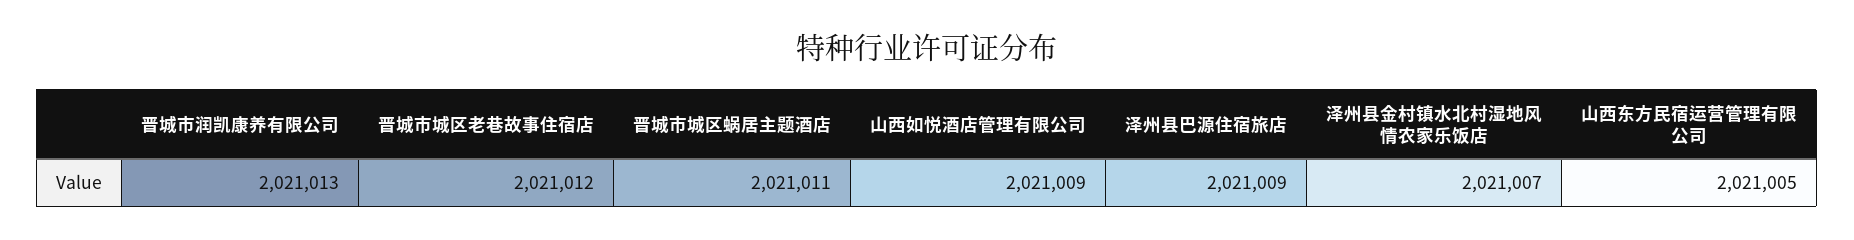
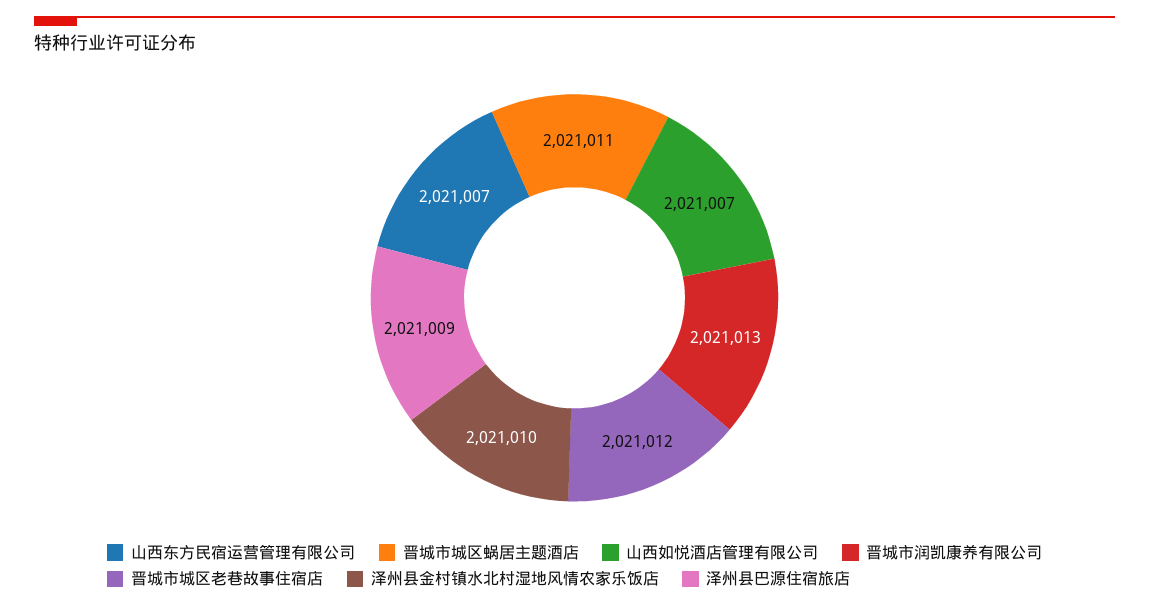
  {
    "晋城市润凯康养有限公司": 2021013,
    "晋城市城区老巷故事住宿店": 2021012,
    "晋城市城区蜗居主题酒店": 2021011,
-   "山西如悦酒店管理有限公司": 2021009,
+   "山西如悦酒店管理有限公司": 2021007,
    "泽州县巴源住宿旅店": 2021009,
-   "泽州县金村镇水北村湿地风情农家乐饭店": 2021007,
+   "泽州县金村镇水北村湿地风情农家乐饭店": 2021010,
-   "山西东方民宿运营管理有限公司": 2021005
+   "山西东方民宿运营管理有限公司": 2021007
  }

